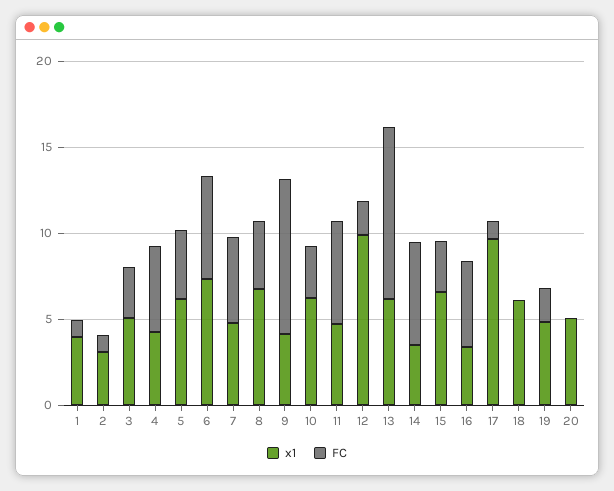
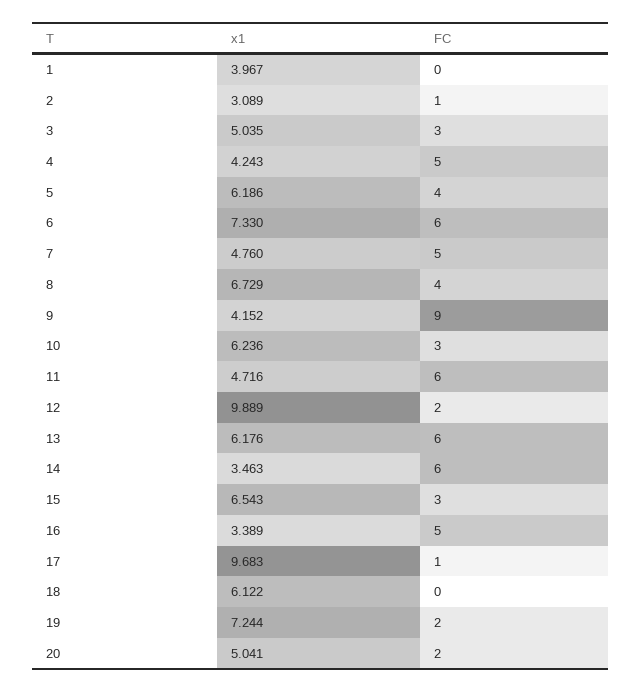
  {
    "x1": {
      "1": 3.967,
      "2": 3.089,
      "3": 5.035,
      "4": 4.243,
      "5": 6.186,
      "6": 7.33,
      "7": 4.76,
      "8": 6.729,
      "9": 4.152,
      "10": 6.236,
      "11": 4.716,
      "12": 9.889,
      "13": 6.176,
      "14": 3.463,
      "15": 6.543,
      "16": 3.389,
      "17": 9.683,
      "18": 6.122,
-     "19": 5,
+     "19": 7.244,
      "20": 5.041
    },
    "FC": {
-     "1": 1,
+     "1": 0,
      "2": 1,
      "3": 3,
      "4": 5,
      "5": 4,
      "6": 6,
      "7": 5,
      "8": 4,
      "9": 9,
      "10": 3,
      "11": 6,
      "12": 2,
-     "13": 10,
+     "13": 6,
      "14": 6,
      "15": 3,
      "16": 5,
      "17": 1,
      "18": 0,
      "19": 2,
-     "20": 0
+     "20": 2
    }
  }

